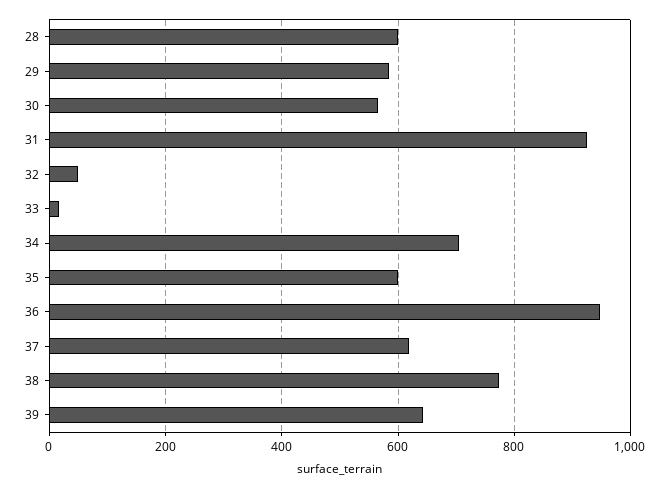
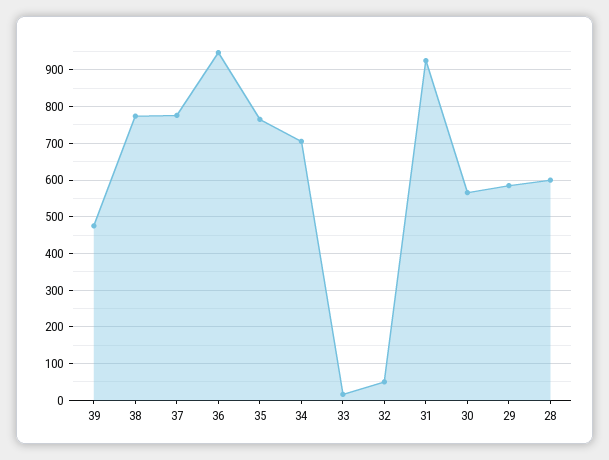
  {
    "28": 600,
    "29": 580,
    "30": 560,
    "31": 920,
    "32": 60,
    "33": 20,
    "34": 700,
-   "35": 600,
+   "35": 760,
    "36": 940,
-   "37": 620,
+   "37": 780,
    "38": 780,
-   "39": 640
+   "39": 480
  }

